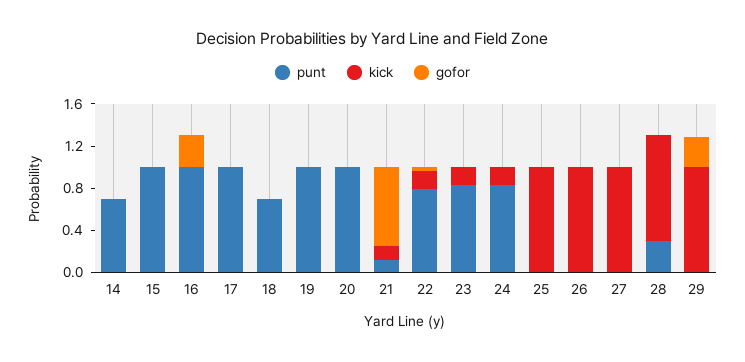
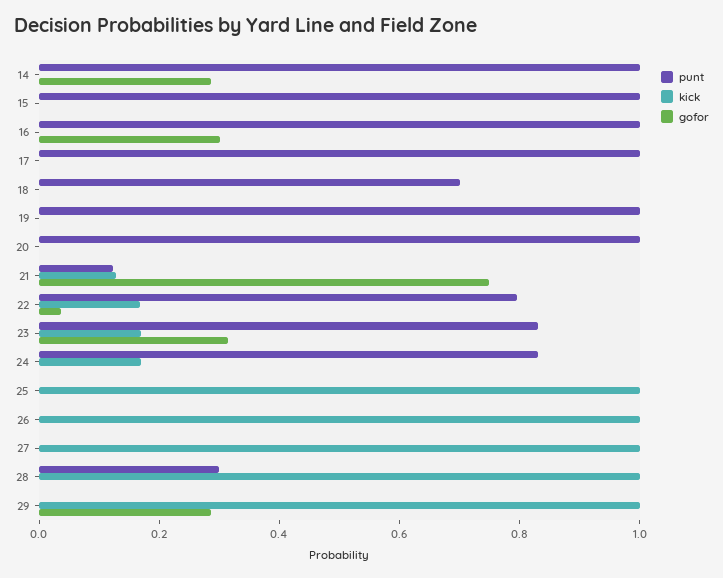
  {
    "punt": {
-     "14": 0.7,
+     "14": 1,
      "15": 1,
      "16": 1,
      "17": 1,
      "18": 0.7,
      "19": 1,
      "20": 1,
      "21": 0.1,
      "22": 0.8,
      "23": 0.85,
      "24": 0.85,
      "25": 0,
      "26": 0,
      "27": 0,
      "28": 0.3,
      "29": 0
    },
    "kick": {
      "14": 0,
      "15": 0,
      "16": 0,
      "17": 0,
      "18": 0,
      "19": 0,
      "20": 0,
      "21": 0.15,
      "22": 0.15,
      "23": 0.15,
      "24": 0.15,
      "25": 1,
      "26": 1,
      "27": 1,
      "28": 1,
      "29": 1
    },
    "gofor": {
-     "14": 0,
+     "14": 0.3,
      "15": 0,
      "16": 0.3,
      "17": 0,
      "18": 0,
      "19": 0,
      "20": 0,
      "21": 0.75,
      "22": 0.05,
-     "23": 0,
+     "23": 0.3,
      "24": 0,
      "25": 0,
      "26": 0,
      "27": 0,
      "28": 0,
      "29": 0.3
    }
  }

